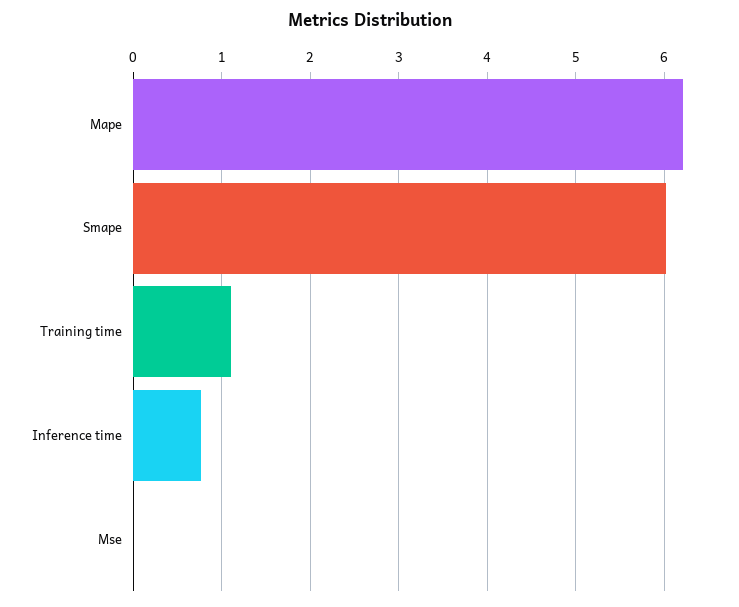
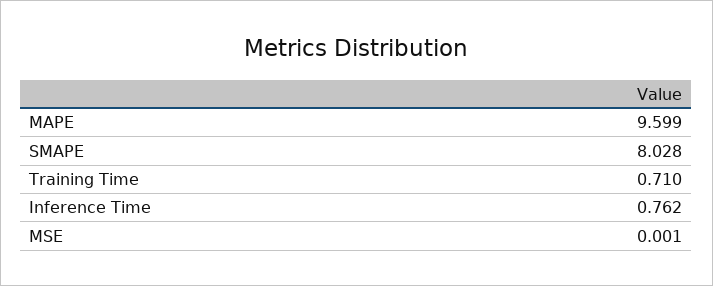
  {
-   "Mape": 6.2,
+   "Mape": 9.599,
-   "Smape": 6,
+   "Smape": 8.028,
-   "Training time": 1.1,
+   "Training time": 0.71,
    "Inference time": 0.762,
    "Mse": 0.001
  }

